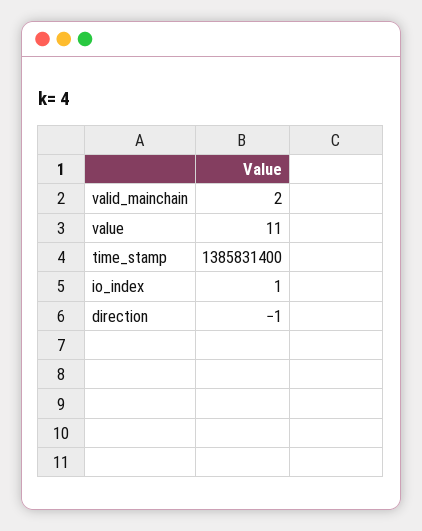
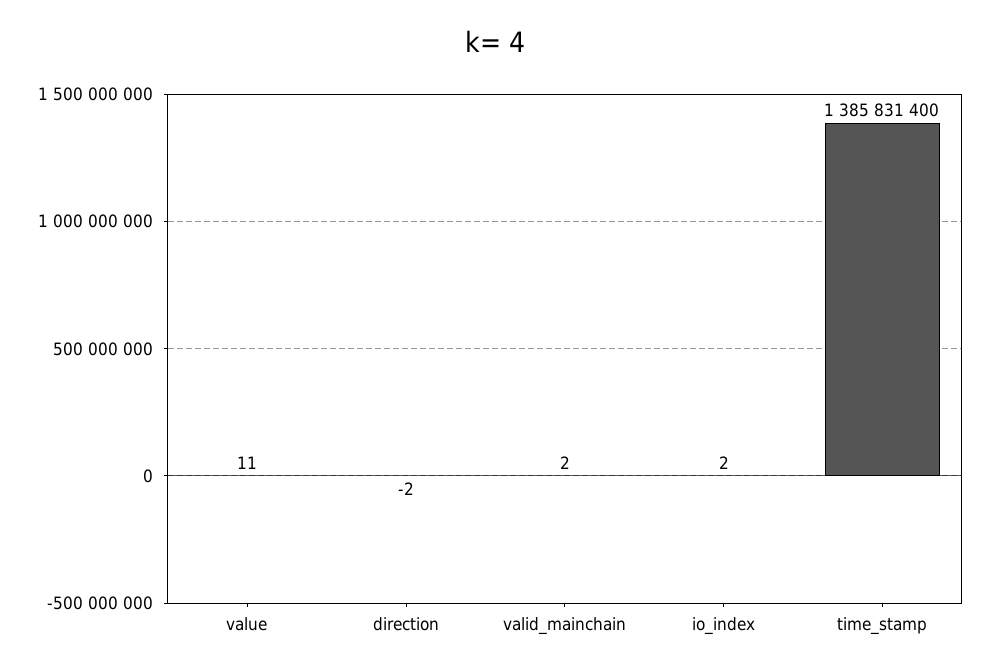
  {
    "valid_mainchain": 2,
    "value": 11,
    "time_stamp": 1385831400,
-   "io_index": 1,
+   "io_index": 2,
-   "direction": -1
+   "direction": -2
  }

